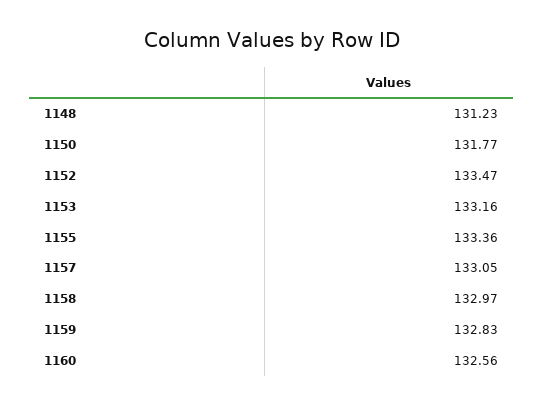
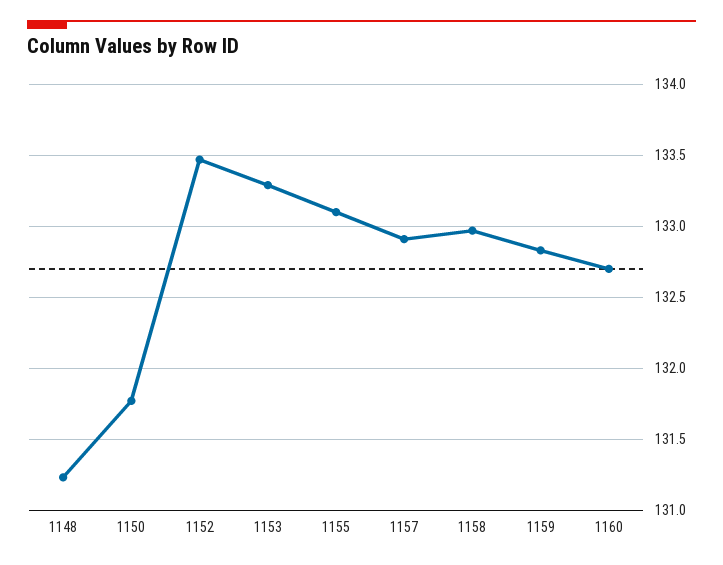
  {
    "1148": 131.23,
    "1150": 131.77,
    "1152": 133.47,
-   "1153": 133.16,
+   "1153": 133.3,
-   "1155": 133.36,
+   "1155": 133.1,
-   "1157": 133.05,
+   "1157": 132.9,
    "1158": 132.97,
    "1159": 132.83,
-   "1160": 132.56
+   "1160": 132.7
  }

